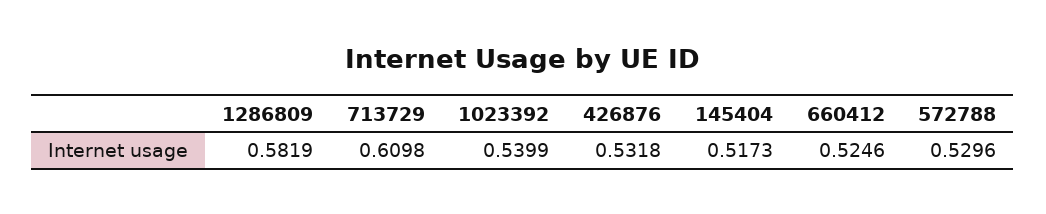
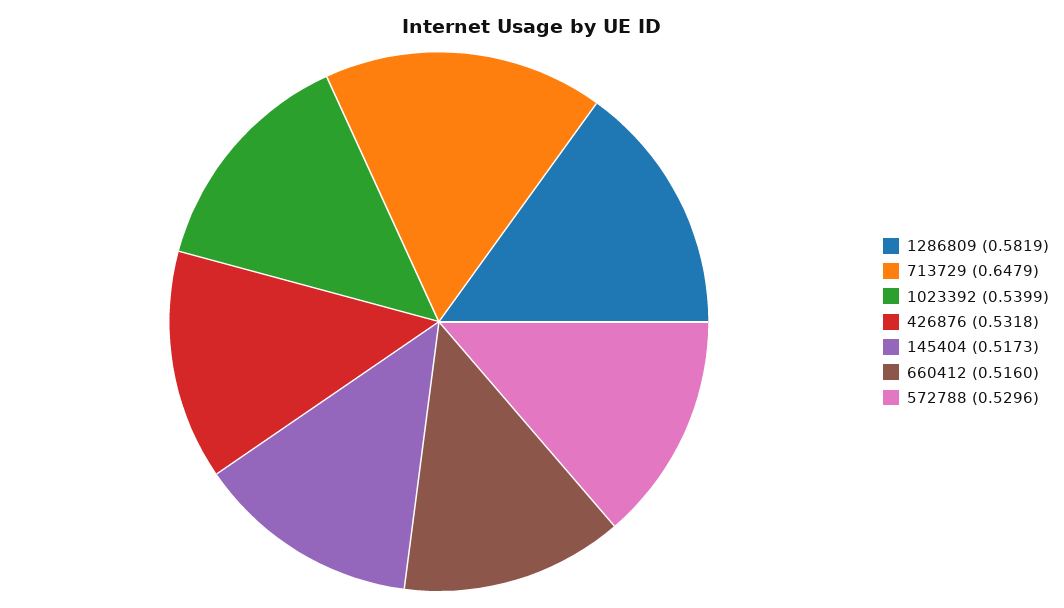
  {
    "1286809": 0.5819,
-   "713729": 0.6098,
+   "713729": 0.6479,
    "1023392": 0.5399,
    "426876": 0.5318,
    "145404": 0.5173,
-   "660412": 0.5246,
+   "660412": 0.516,
    "572788": 0.5296
  }

